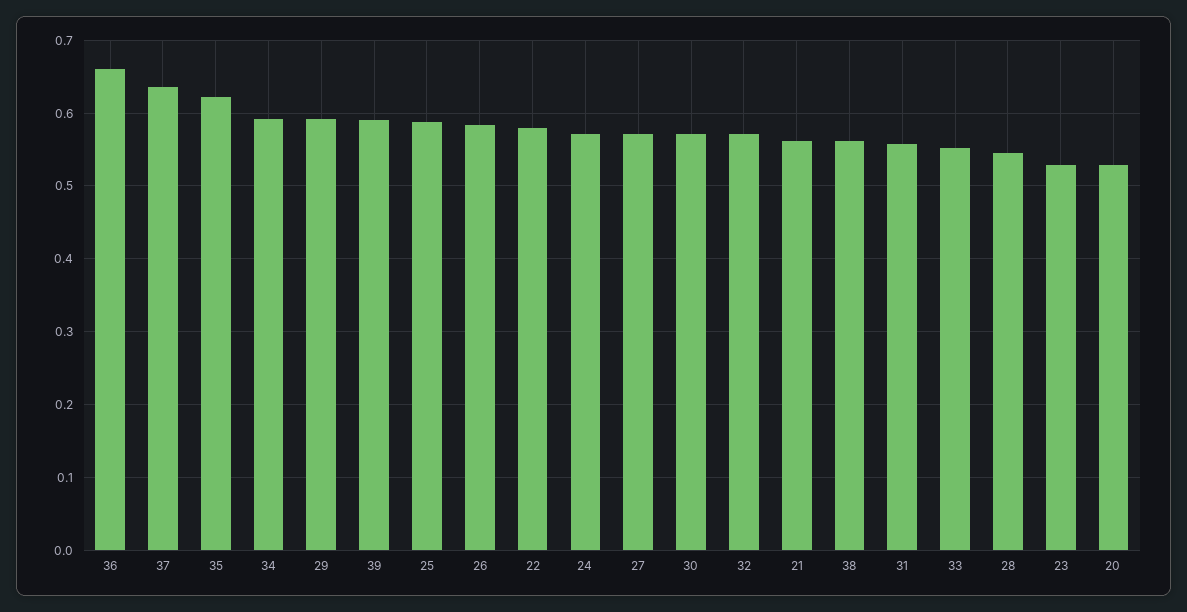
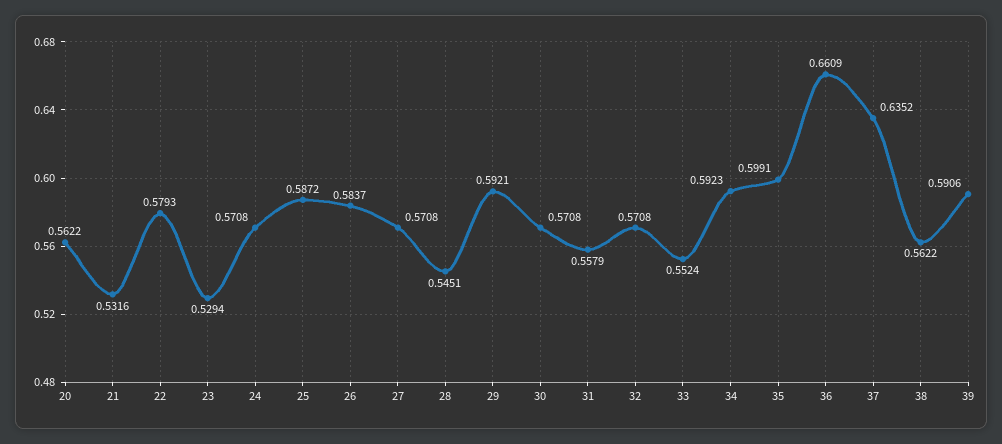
  {
    "36": 0.6609,
    "37": 0.6352,
-   "35": 0.62,
+   "35": 0.5991,
    "34": 0.5923,
    "29": 0.5921,
    "39": 0.5906,
    "25": 0.5872,
    "26": 0.5837,
    "22": 0.5793,
    "24": 0.5708,
    "27": 0.5708,
    "30": 0.5708,
    "32": 0.5708,
-   "21": 0.56,
+   "21": 0.5316,
    "38": 0.5622,
    "31": 0.5579,
    "33": 0.5524,
    "28": 0.5451,
    "23": 0.5294,
-   "20": 0.53
+   "20": 0.5622
  }

